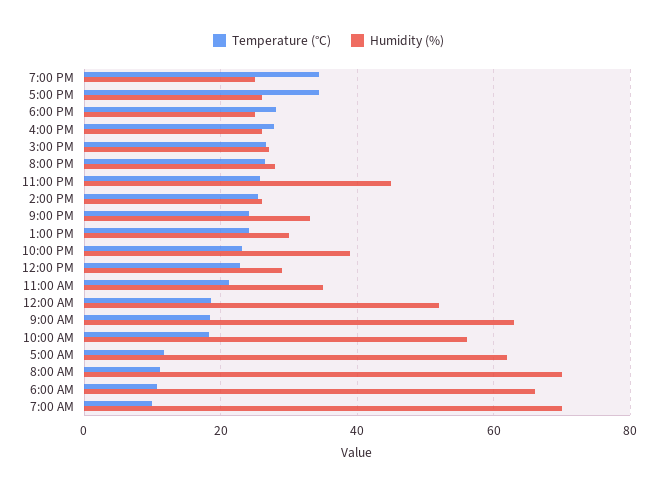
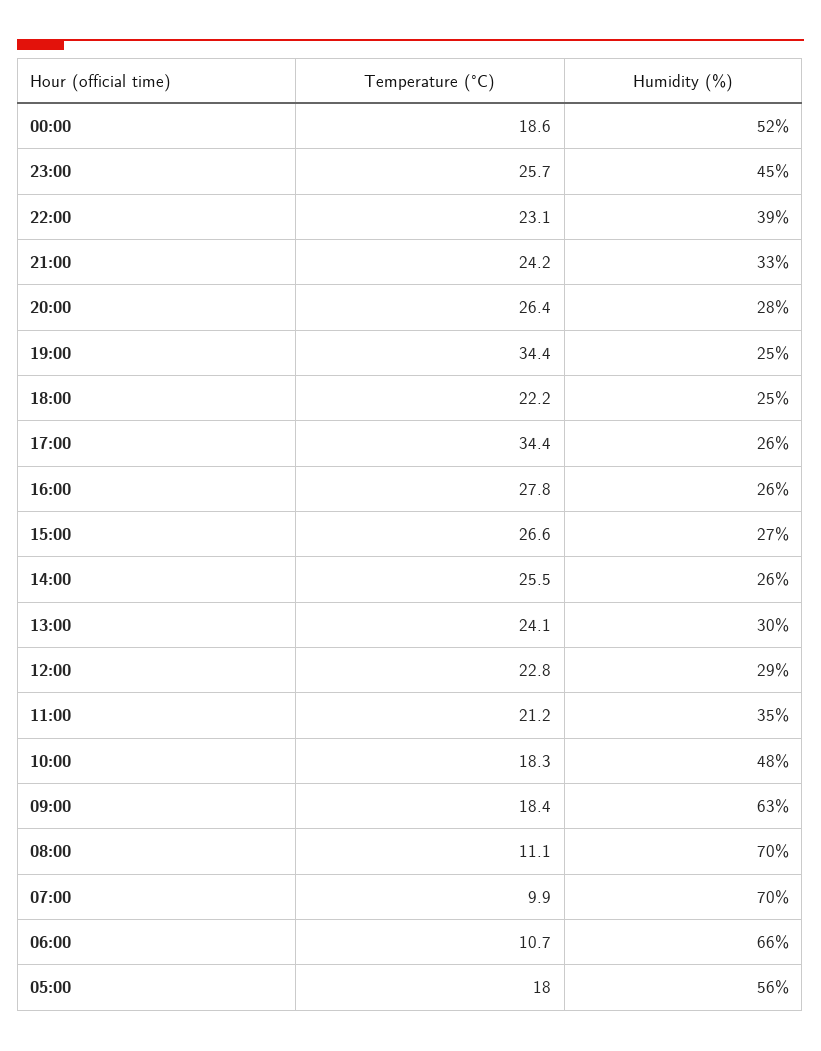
  {
    "Temperature (°C)": {
      "7:00 PM": 34.4,
      "5:00 PM": 34.4,
-     "6:00 PM": 28,
+     "6:00 PM": 22.2,
      "4:00 PM": 27.8,
      "3:00 PM": 26.6,
      "8:00 PM": 26.4,
      "11:00 PM": 25.7,
      "2:00 PM": 25.5,
      "9:00 PM": 24.2,
      "1:00 PM": 24.1,
      "10:00 PM": 23.1,
      "12:00 PM": 22.8,
      "11:00 AM": 21.2,
      "12:00 AM": 18.6,
      "9:00 AM": 18.4,
      "10:00 AM": 18.3,
-     "5:00 AM": 12,
+     "5:00 AM": 18,
      "8:00 AM": 11.1,
      "6:00 AM": 10.7,
      "7:00 AM": 9.9
    },
    "Humidity (%)": {
      "7:00 PM": 25,
      "5:00 PM": 26,
      "6:00 PM": 25,
      "4:00 PM": 26,
      "3:00 PM": 27,
      "8:00 PM": 28,
      "11:00 PM": 45,
      "2:00 PM": 26,
      "9:00 PM": 33,
      "1:00 PM": 30,
      "10:00 PM": 39,
      "12:00 PM": 29,
      "11:00 AM": 35,
      "12:00 AM": 52,
      "9:00 AM": 63,
-     "10:00 AM": 56,
+     "10:00 AM": 48,
-     "5:00 AM": 62,
+     "5:00 AM": 56,
      "8:00 AM": 70,
      "6:00 AM": 66,
      "7:00 AM": 70
    }
  }

